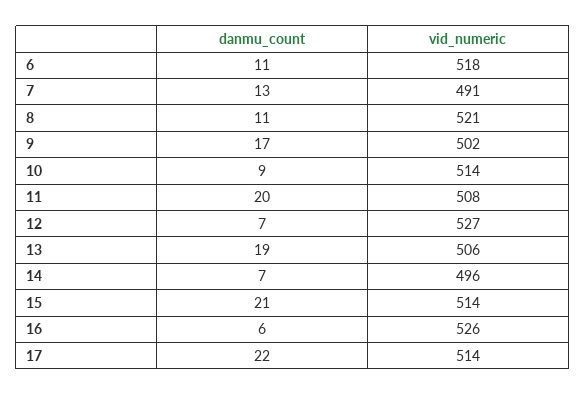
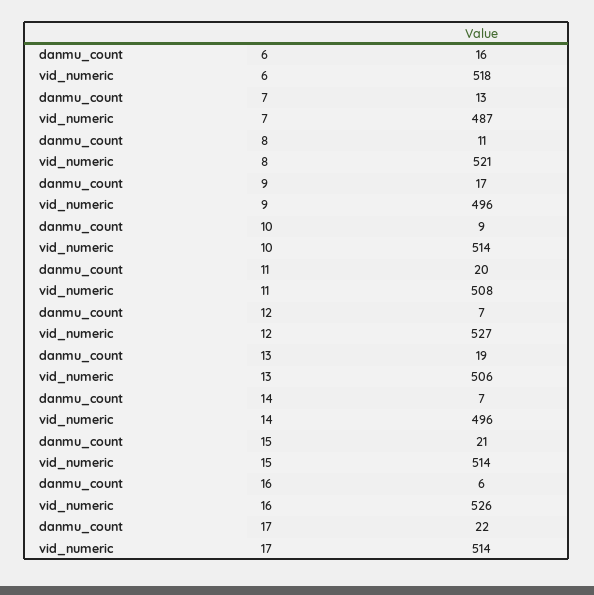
  {
    "danmu_count": {
-     "6": 11,
+     "6": 16,
      "7": 13,
      "8": 11,
      "9": 17,
      "10": 9,
      "11": 20,
      "12": 7,
      "13": 19,
      "14": 7,
      "15": 21,
      "16": 6,
      "17": 22
    },
    "vid_numeric": {
      "6": 518,
-     "7": 491,
+     "7": 487,
      "8": 521,
-     "9": 502,
+     "9": 496,
      "10": 514,
      "11": 508,
      "12": 527,
      "13": 506,
      "14": 496,
      "15": 514,
      "16": 526,
      "17": 514
    }
  }

